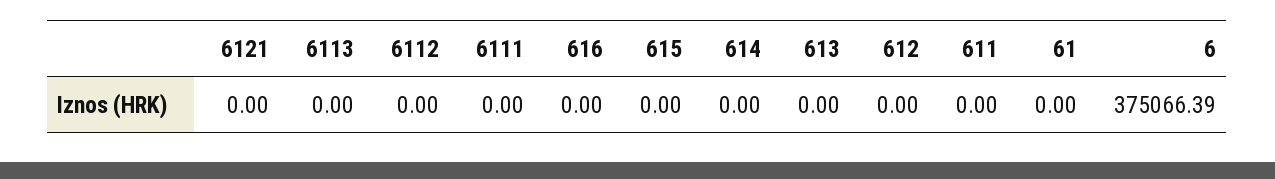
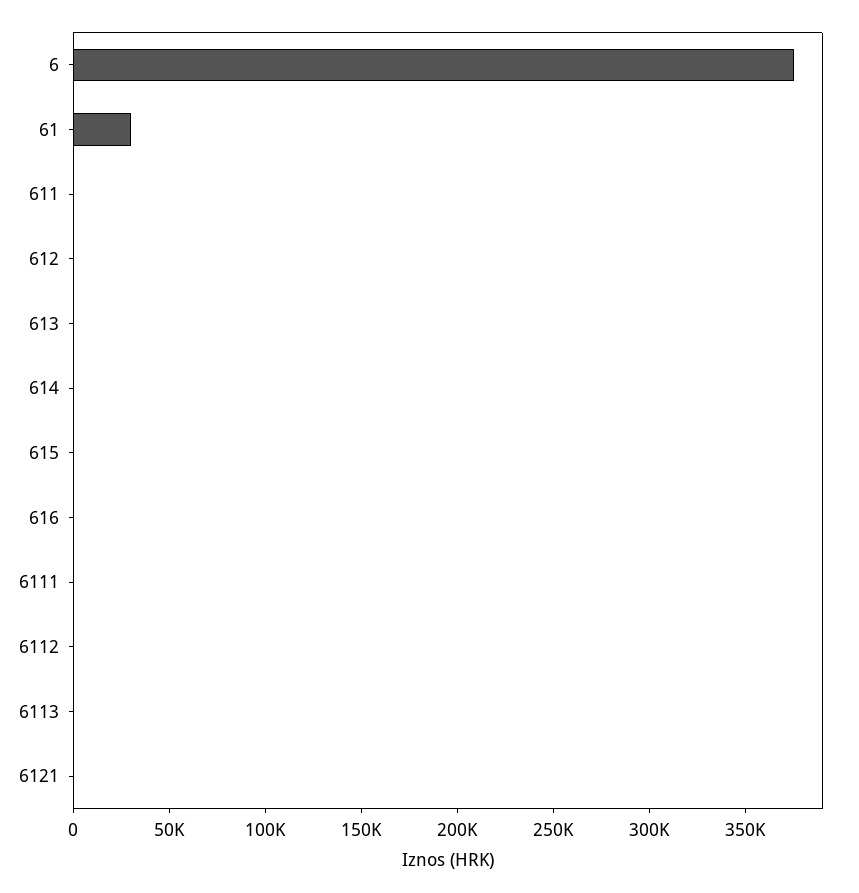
  {
    "6121": 0,
    "6113": 0,
    "6112": 0,
    "6111": 0,
    "616": 0,
    "615": 0,
    "614": 0,
    "613": 0,
    "612": 0,
    "611": 0,
-   "61": 0,
+   "61": 30000,
    "6": 375066.39
  }

